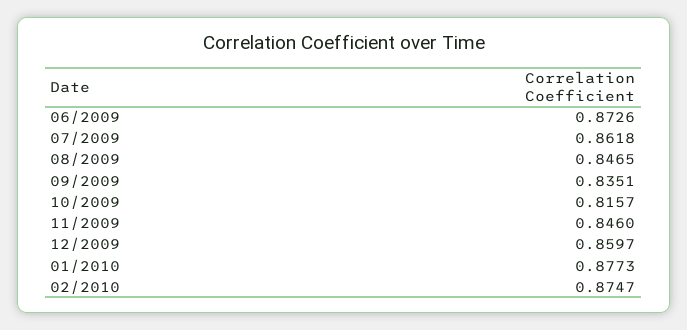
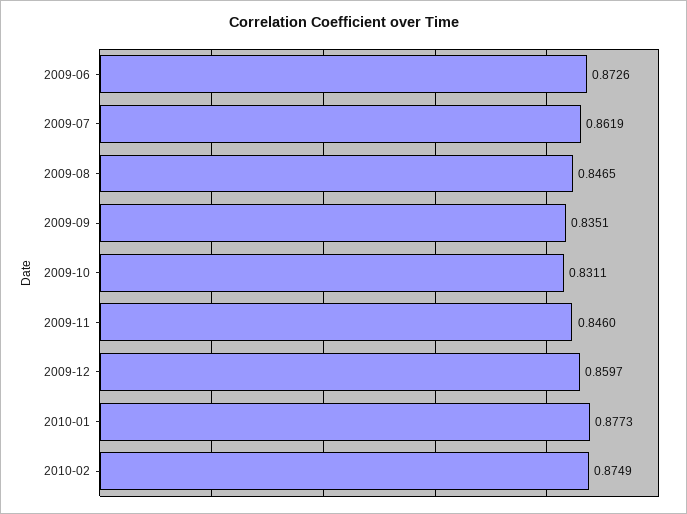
  {
    "06/2009": 0.8726,
-   "07/2009": 0.8618,
+   "07/2009": 0.8619,
    "08/2009": 0.8465,
    "09/2009": 0.8351,
-   "10/2009": 0.8157,
+   "10/2009": 0.8311,
    "11/2009": 0.846,
    "12/2009": 0.8597,
    "01/2010": 0.8773,
-   "02/2010": 0.8747
+   "02/2010": 0.8749
  }

